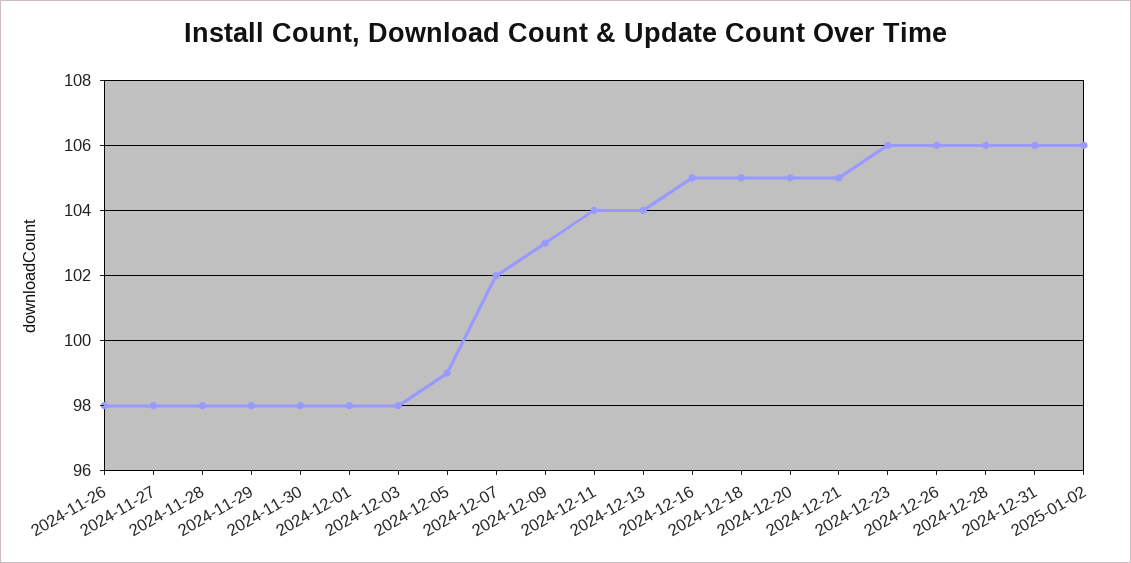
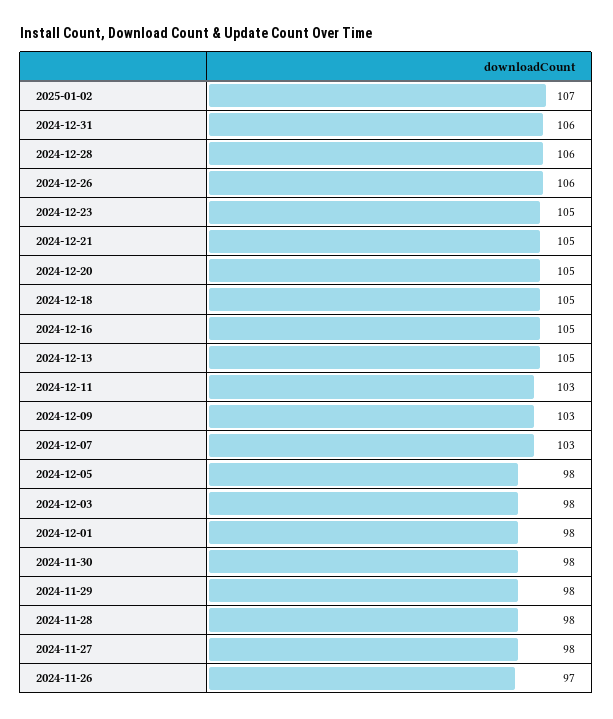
  {
-   "2024-11-26": 98,
+   "2024-11-26": 97,
    "2024-11-27": 98,
    "2024-11-28": 98,
    "2024-11-29": 98,
    "2024-11-30": 98,
    "2024-12-01": 98,
    "2024-12-03": 98,
-   "2024-12-05": 99,
+   "2024-12-05": 98,
-   "2024-12-07": 102,
+   "2024-12-07": 103,
    "2024-12-09": 103,
-   "2024-12-11": 104,
+   "2024-12-11": 103,
-   "2024-12-13": 104,
+   "2024-12-13": 105,
    "2024-12-16": 105,
    "2024-12-18": 105,
    "2024-12-20": 105,
    "2024-12-21": 105,
-   "2024-12-23": 106,
+   "2024-12-23": 105,
    "2024-12-26": 106,
    "2024-12-28": 106,
    "2024-12-31": 106,
-   "2025-01-02": 106
+   "2025-01-02": 107
  }

